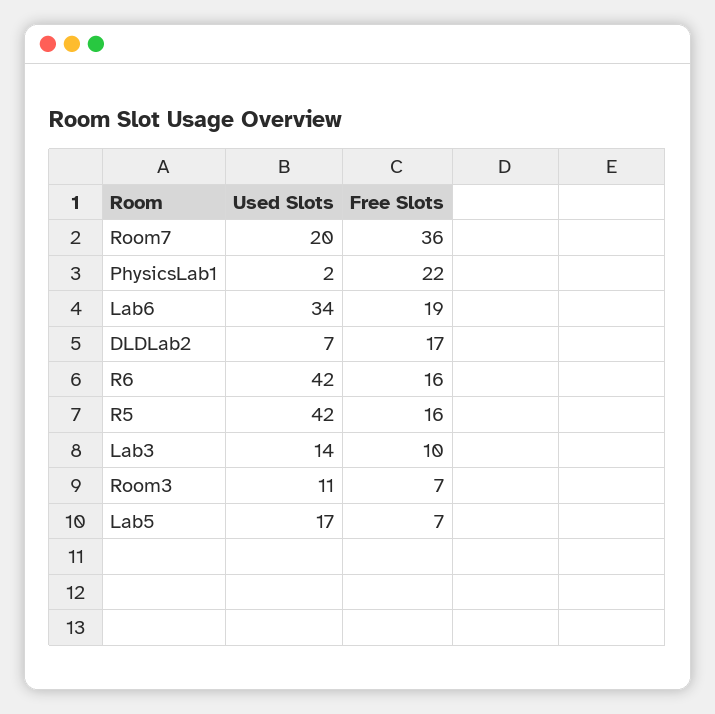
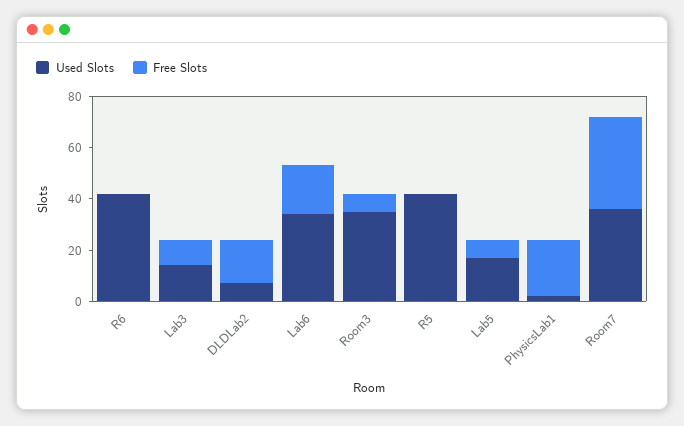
  {
    "Used Slots": {
-     "Room7": 20,
+     "Room7": 35,
      "PhysicsLab1": 2,
      "Lab6": 34,
      "DLDLab2": 7,
      "R6": 42,
      "R5": 42,
      "Lab3": 14,
-     "Room3": 11,
+     "Room3": 35,
      "Lab5": 17
    },
    "Free Slots": {
      "Room7": 36,
      "PhysicsLab1": 22,
      "Lab6": 19,
      "DLDLab2": 17,
-     "R6": 16,
+     "R6": 0,
-     "R5": 16,
+     "R5": 0,
      "Lab3": 10,
      "Room3": 7,
      "Lab5": 7
    }
  }

